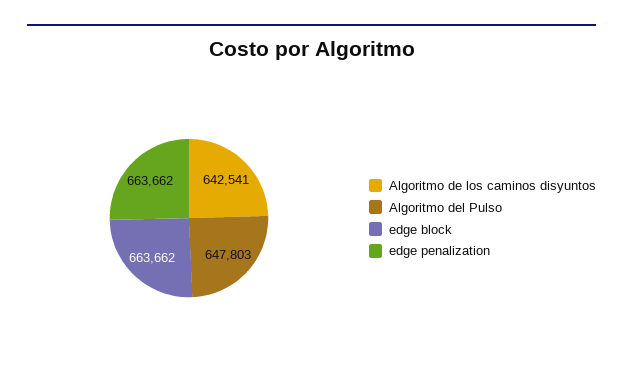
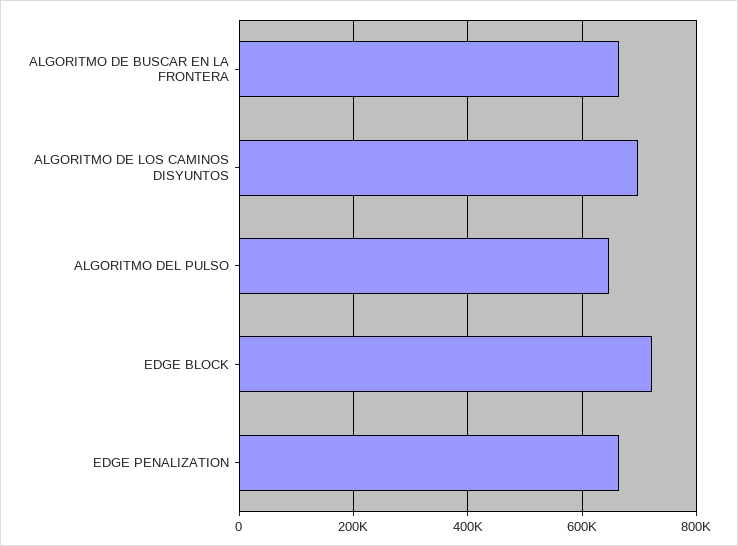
  {
-   "Algoritmo de los caminos disyuntos": 642541,
+   "Algoritmo de los caminos disyuntos": 700000,
    "Algoritmo del Pulso": 647803,
-   "edge block": 663662,
+   "edge block": 720000,
-   "edge penalization": 663662
+   "edge penalization": 663662,
+   "ALGORITMO DE BUSCAR EN LA FRONTERA": 660000
  }

